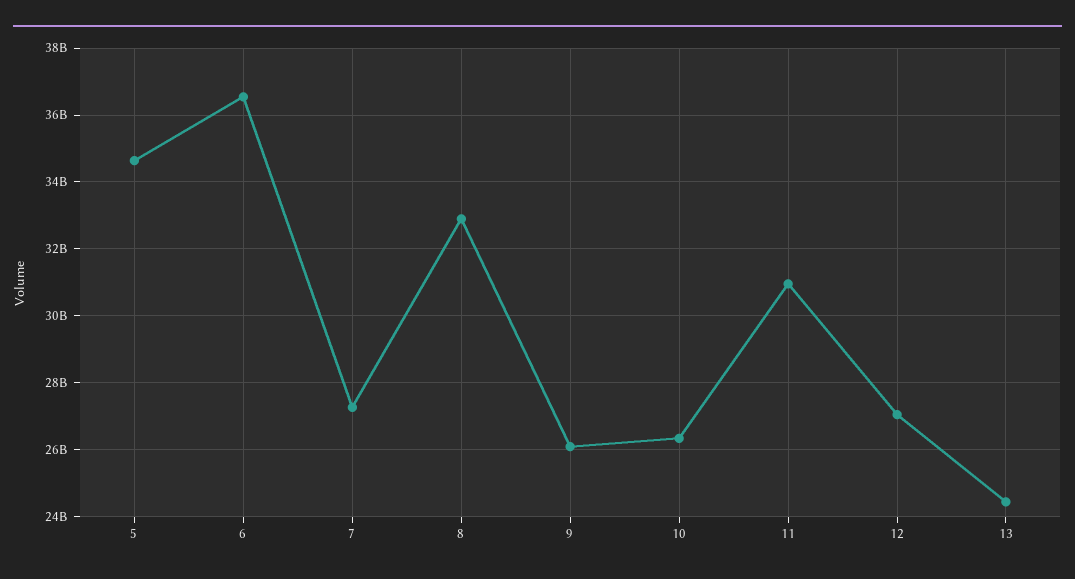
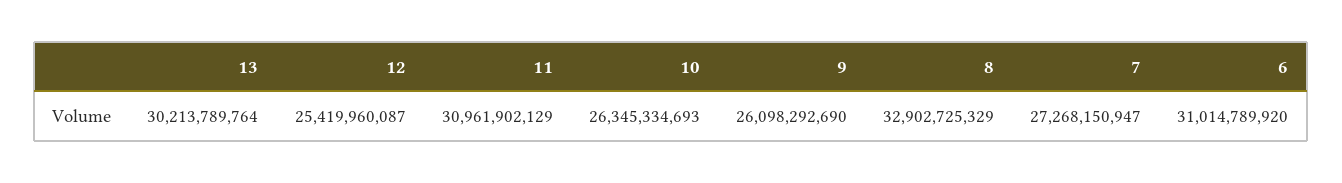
  {
-   "5": 34600000000,
-   "6": 36600000000,
+   "6": 31014789920,
    "7": 27268150947,
    "8": 32902725329,
    "9": 26098292690,
    "10": 26345334693,
    "11": 30961902129,
-   "12": 27000000000,
+   "12": 25419960087,
-   "13": 24400000000
+   "13": 30213789764
  }

